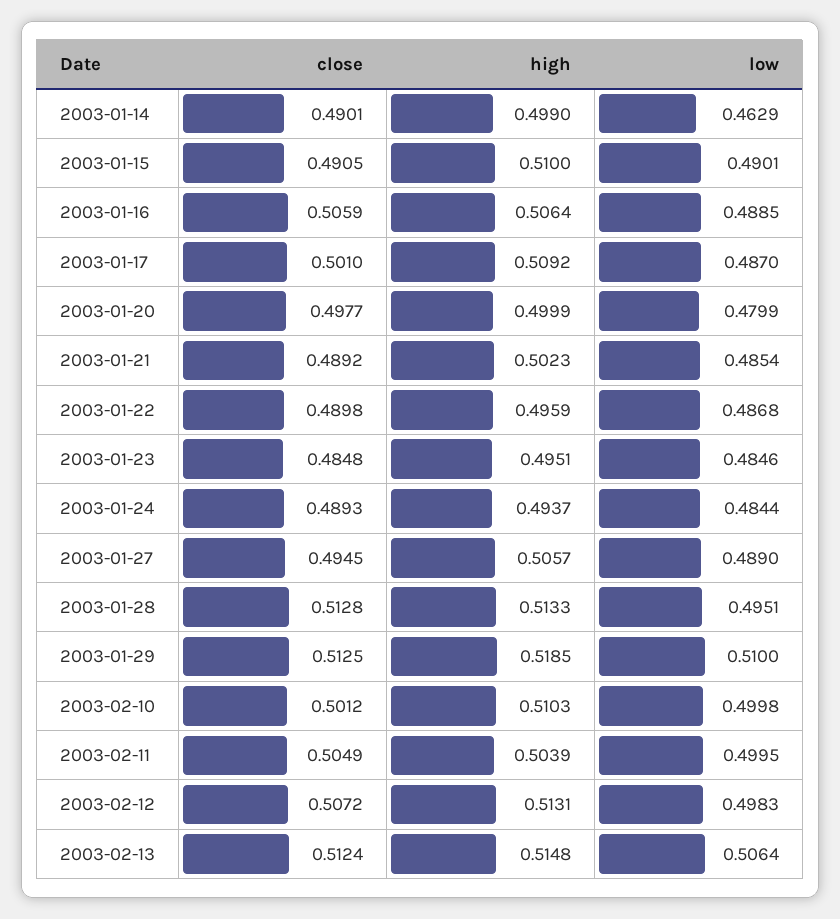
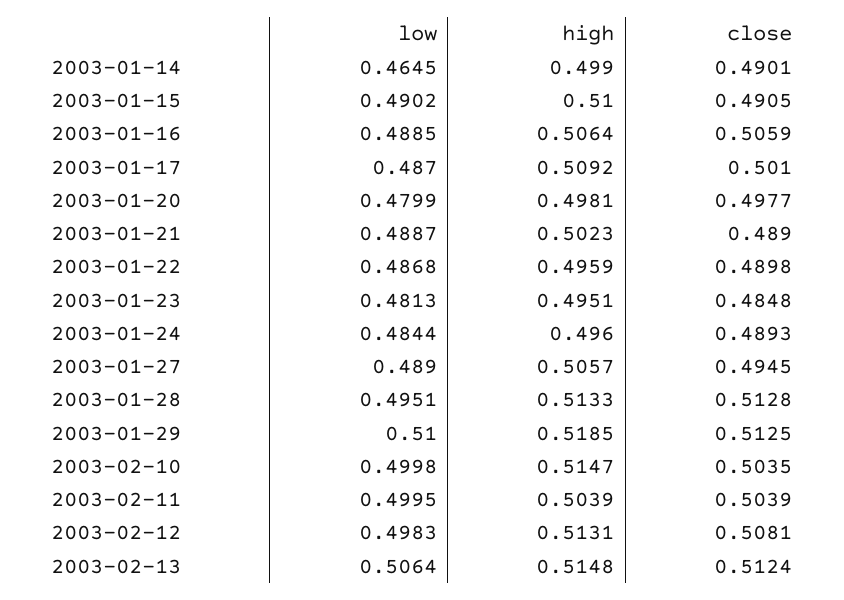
  {
    "close": {
      "2003-01-14": 0.4901,
      "2003-01-15": 0.4905,
      "2003-01-16": 0.5059,
      "2003-01-17": 0.501,
      "2003-01-20": 0.4977,
-     "2003-01-21": 0.4892,
+     "2003-01-21": 0.489,
      "2003-01-22": 0.4898,
      "2003-01-23": 0.4848,
      "2003-01-24": 0.4893,
      "2003-01-27": 0.4945,
      "2003-01-28": 0.5128,
      "2003-01-29": 0.5125,
-     "2003-02-10": 0.5012,
+     "2003-02-10": 0.5035,
-     "2003-02-11": 0.5049,
+     "2003-02-11": 0.5039,
-     "2003-02-12": 0.5072,
+     "2003-02-12": 0.5081,
      "2003-02-13": 0.5124
    },
    "high": {
      "2003-01-14": 0.499,
      "2003-01-15": 0.51,
      "2003-01-16": 0.5064,
      "2003-01-17": 0.5092,
-     "2003-01-20": 0.4999,
+     "2003-01-20": 0.4981,
      "2003-01-21": 0.5023,
      "2003-01-22": 0.4959,
      "2003-01-23": 0.4951,
-     "2003-01-24": 0.4937,
+     "2003-01-24": 0.496,
      "2003-01-27": 0.5057,
      "2003-01-28": 0.5133,
      "2003-01-29": 0.5185,
-     "2003-02-10": 0.5103,
+     "2003-02-10": 0.5147,
      "2003-02-11": 0.5039,
      "2003-02-12": 0.5131,
      "2003-02-13": 0.5148
    },
    "low": {
-     "2003-01-14": 0.4629,
+     "2003-01-14": 0.4645,
-     "2003-01-15": 0.4901,
+     "2003-01-15": 0.4902,
      "2003-01-16": 0.4885,
      "2003-01-17": 0.487,
      "2003-01-20": 0.4799,
-     "2003-01-21": 0.4854,
+     "2003-01-21": 0.4887,
      "2003-01-22": 0.4868,
-     "2003-01-23": 0.4846,
+     "2003-01-23": 0.4813,
      "2003-01-24": 0.4844,
      "2003-01-27": 0.489,
      "2003-01-28": 0.4951,
      "2003-01-29": 0.51,
      "2003-02-10": 0.4998,
      "2003-02-11": 0.4995,
      "2003-02-12": 0.4983,
      "2003-02-13": 0.5064
    }
  }

